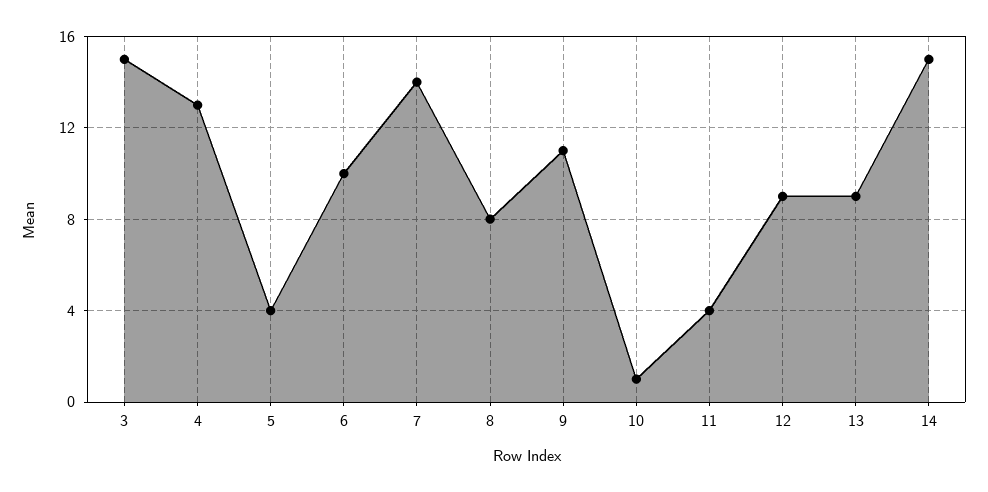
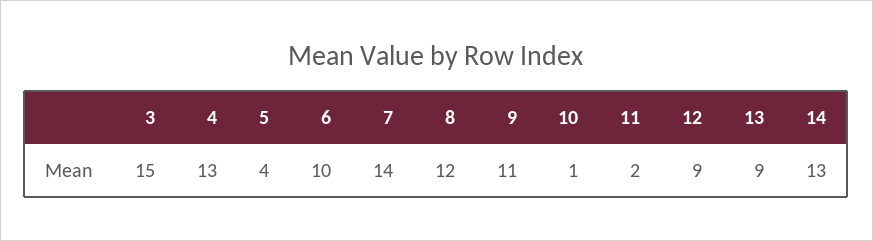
  {
    "3": 15,
    "4": 13,
    "5": 4,
    "6": 10,
    "7": 14,
-   "8": 8,
+   "8": 12,
    "9": 11,
    "10": 1,
-   "11": 4,
+   "11": 2,
    "12": 9,
    "13": 9,
-   "14": 15
+   "14": 13
  }

